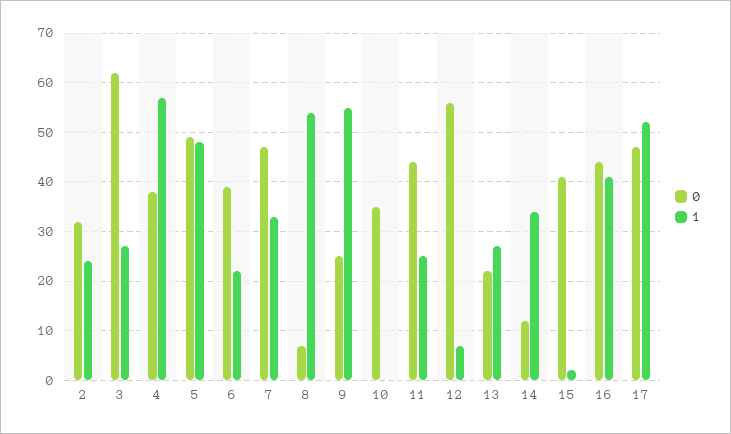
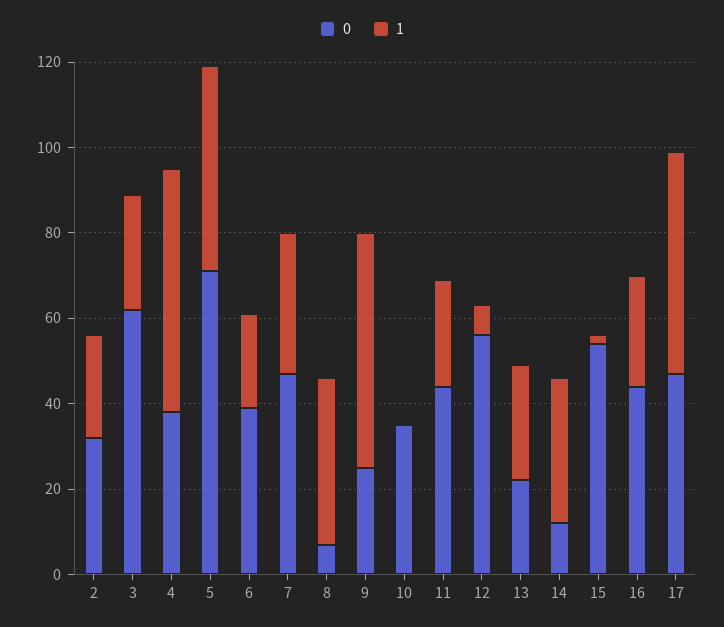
  {
    "0": {
      "2": 30,
      "3": 60,
      "4": 40,
-     "5": 50,
+     "5": 70,
      "6": 40,
      "7": 45,
      "8": 5,
      "9": 25,
      "10": 35,
      "11": 45,
      "12": 55,
      "13": 20,
      "14": 10,
-     "15": 40,
+     "15": 55,
      "16": 45,
      "17": 45
    },
    "1": {
      "2": 25,
      "3": 25,
      "4": 55,
      "5": 50,
      "6": 20,
      "7": 35,
-     "8": 55,
+     "8": 40,
      "9": 55,
      "10": 0,
      "11": 25,
      "12": 5,
      "13": 25,
      "14": 35,
      "15": 0,
-     "16": 40,
+     "16": 25,
      "17": 50
    }
  }

